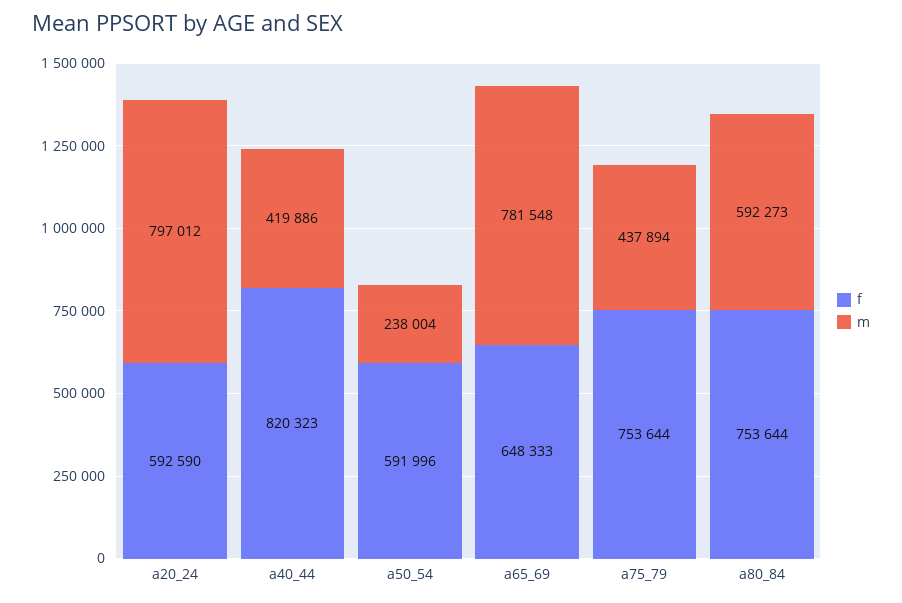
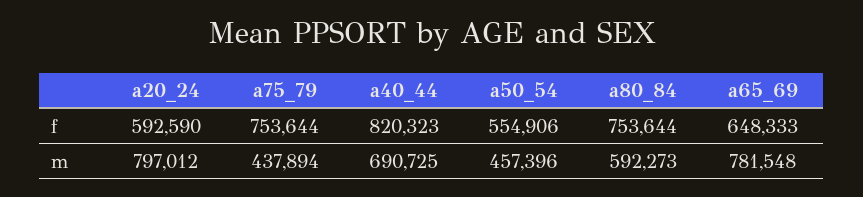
  {
    "f": {
      "a20_24": 592590,
      "a40_44": 820323,
-     "a50_54": 591996,
+     "a50_54": 554906,
      "a65_69": 648333,
      "a75_79": 753644,
      "a80_84": 753644
    },
    "m": {
      "a20_24": 797012,
-     "a40_44": 419886,
+     "a40_44": 690725,
-     "a50_54": 238004,
+     "a50_54": 457396,
      "a65_69": 781548,
      "a75_79": 437894,
      "a80_84": 592273
    }
  }

